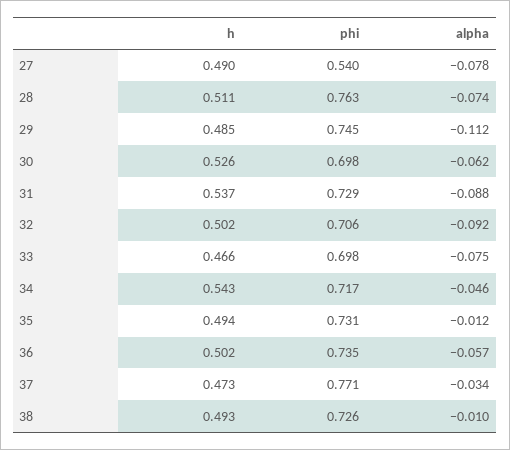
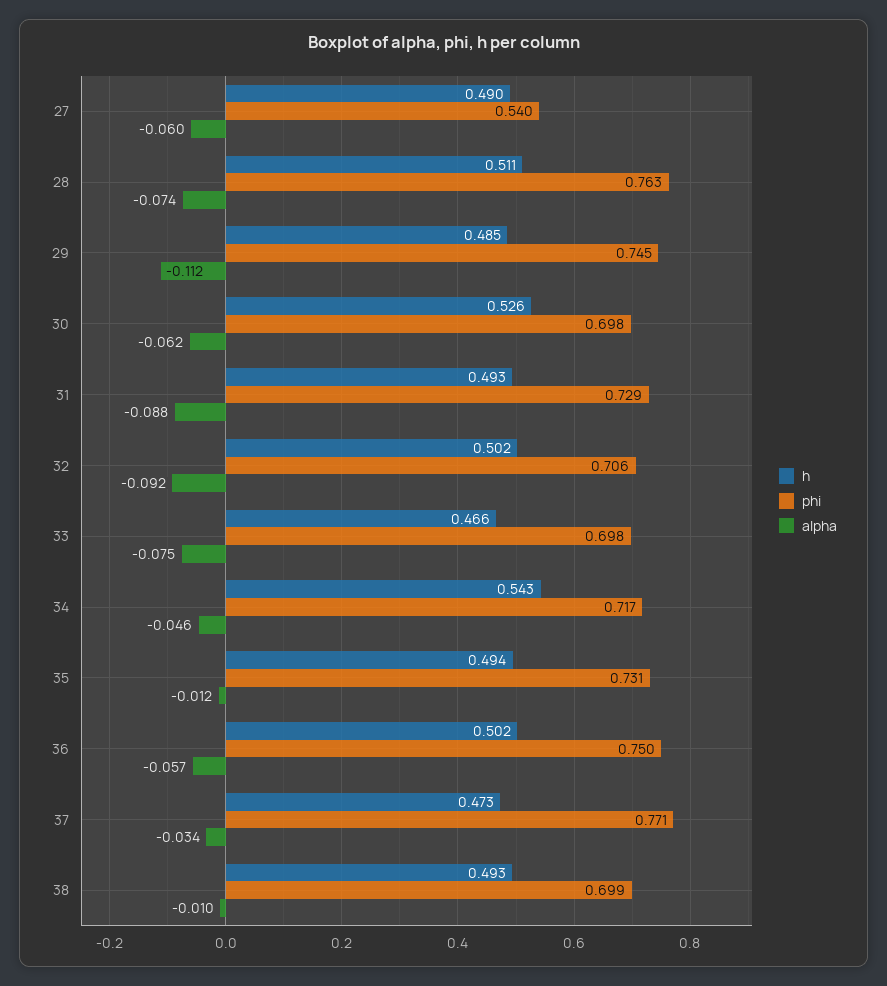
  {
    "h": {
      "27": 0.49,
      "28": 0.511,
      "29": 0.485,
      "30": 0.526,
-     "31": 0.537,
+     "31": 0.493,
      "32": 0.502,
      "33": 0.466,
      "34": 0.543,
      "35": 0.494,
      "36": 0.502,
      "37": 0.473,
      "38": 0.493
    },
    "phi": {
      "27": 0.54,
      "28": 0.763,
      "29": 0.745,
      "30": 0.698,
      "31": 0.729,
      "32": 0.706,
      "33": 0.698,
      "34": 0.717,
      "35": 0.731,
-     "36": 0.735,
+     "36": 0.75,
      "37": 0.771,
-     "38": 0.726
+     "38": 0.699
    },
    "alpha": {
-     "27": -0.078,
+     "27": -0.06,
      "28": -0.074,
      "29": -0.112,
      "30": -0.062,
      "31": -0.088,
      "32": -0.092,
      "33": -0.075,
      "34": -0.046,
      "35": -0.012,
      "36": -0.057,
      "37": -0.034,
      "38": -0.01
    }
  }

